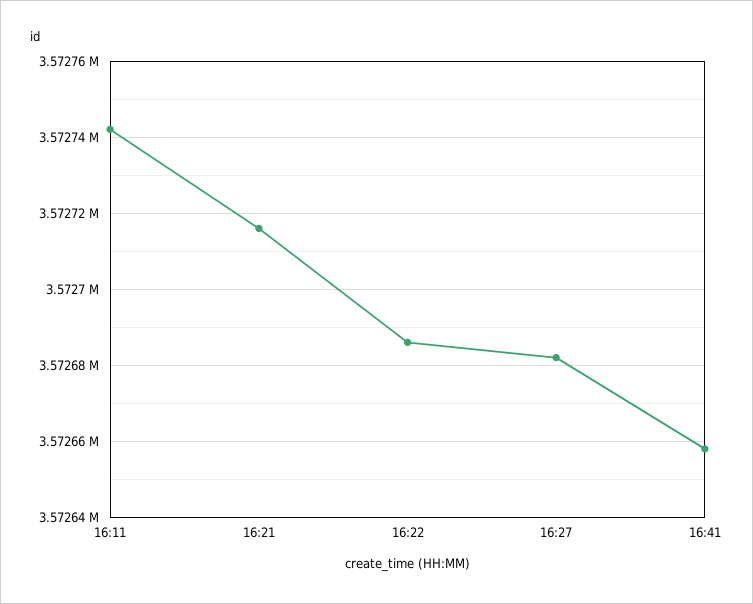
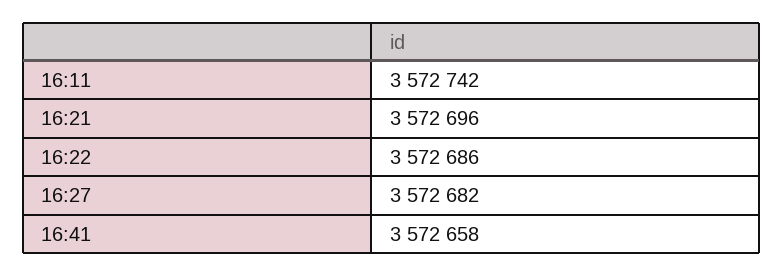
  {
    "16:11": 3572742,
-   "16:21": 3572715,
+   "16:21": 3572696,
    "16:22": 3572686,
    "16:27": 3572682,
    "16:41": 3572658
  }

